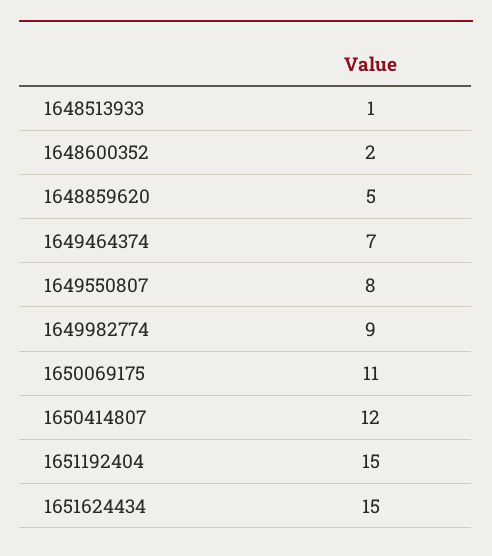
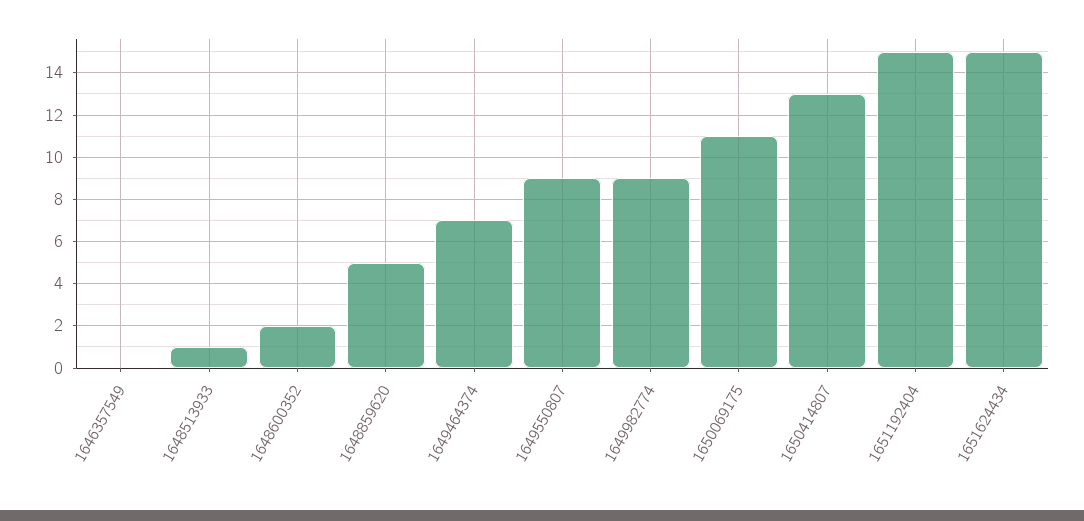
  {
    "1648513933": 1,
    "1648600352": 2,
    "1648859620": 5,
    "1649464374": 7,
-   "1649550807": 8,
+   "1649550807": 9,
    "1649982774": 9,
    "1650069175": 11,
-   "1650414807": 12,
+   "1650414807": 13,
    "1651192404": 15,
-   "1651624434": 15
+   "1651624434": 15,
+   "1646357549": 0
  }

